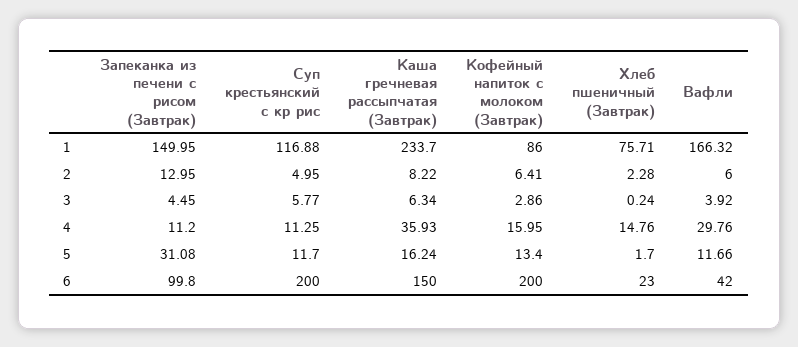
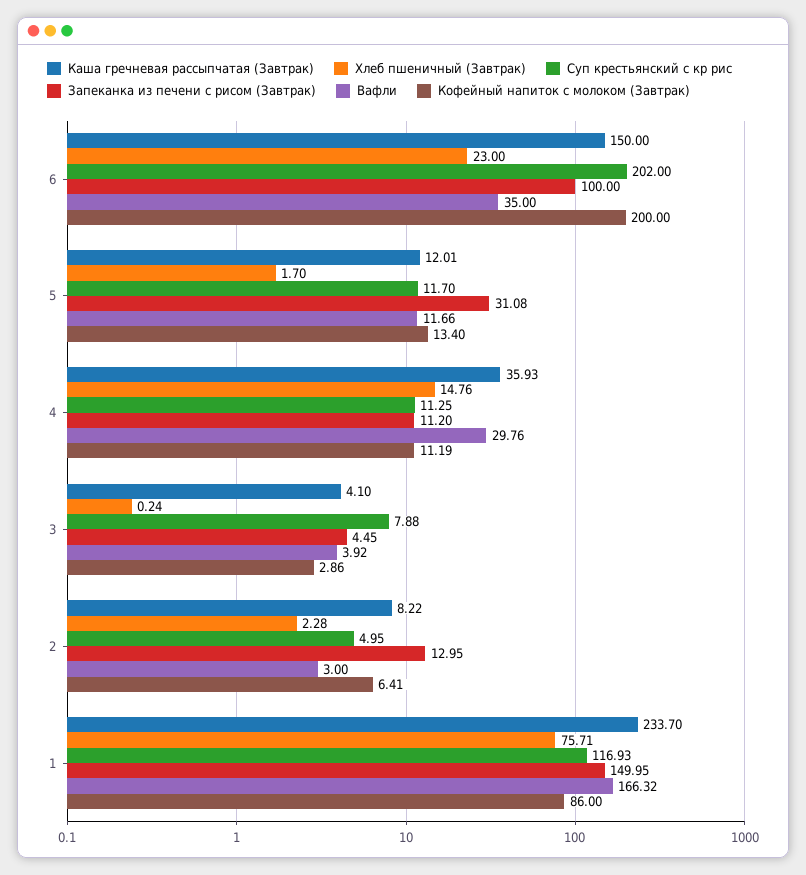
  {
    "Запеканка из печени с рисом (Завтрак)": {
      "1": 149.95,
      "2": 12.95,
      "3": 4.45,
      "4": 11.2,
      "5": 31.08,
-     "6": 99.8
+     "6": 100
    },
    "Суп крестьянский с кр рис": {
-     "1": 116.88,
+     "1": 116.93,
      "2": 4.95,
-     "3": 5.77,
+     "3": 7.88,
      "4": 11.25,
      "5": 11.7,
-     "6": 200
+     "6": 202
    },
    "Каша гречневая рассыпчатая (Завтрак)": {
      "1": 233.7,
      "2": 8.22,
-     "3": 6.34,
+     "3": 4.1,
      "4": 35.93,
-     "5": 16.24,
+     "5": 12.01,
      "6": 150
    },
    "Кофейный напиток с молоком (Завтрак)": {
      "1": 86,
      "2": 6.41,
      "3": 2.86,
-     "4": 15.95,
+     "4": 11.19,
      "5": 13.4,
      "6": 200
    },
    "Хлеб пшеничный (Завтрак)": {
      "1": 75.71,
      "2": 2.28,
      "3": 0.24,
      "4": 14.76,
      "5": 1.7,
      "6": 23
    },
    "Вафли": {
      "1": 166.32,
-     "2": 6,
+     "2": 3,
      "3": 3.92,
      "4": 29.76,
      "5": 11.66,
-     "6": 42
+     "6": 35
    }
  }

